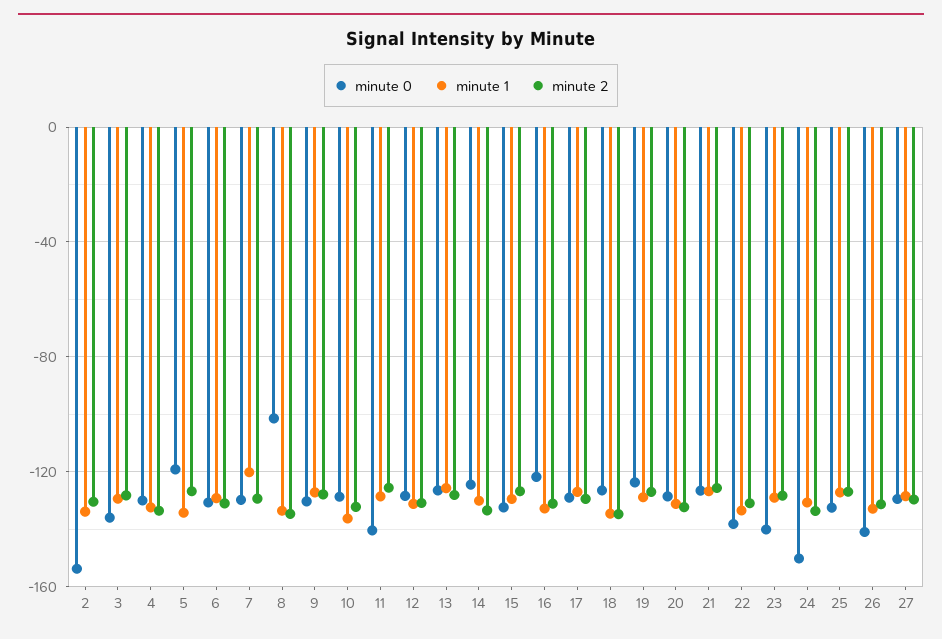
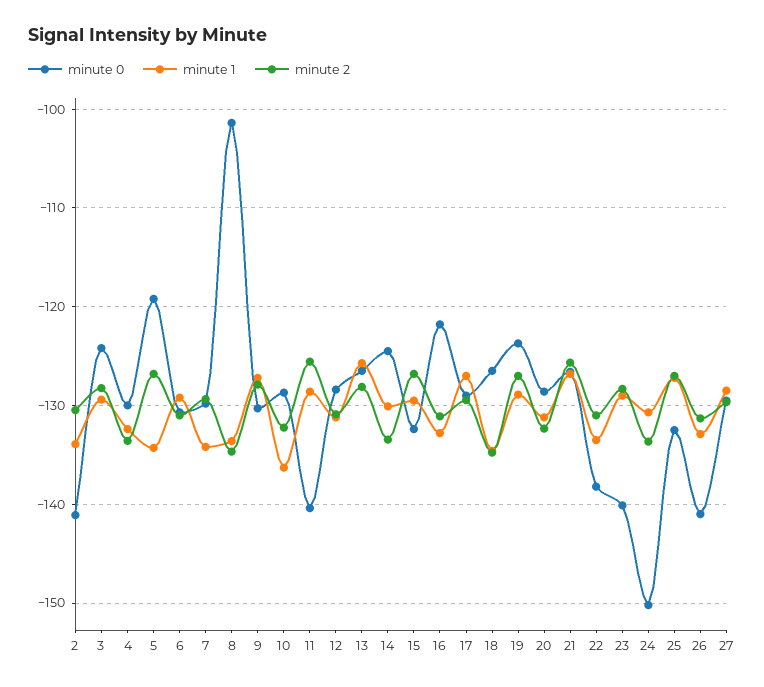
  {
    "minute 0": {
-     "2": -155,
+     "2": -141,
-     "3": -135,
+     "3": -124,
      "4": -130,
      "5": -119,
      "6": -131,
      "7": -130,
      "8": -101,
      "9": -130,
      "10": -129,
      "11": -140,
      "12": -128,
      "13": -127,
      "14": -125,
      "15": -132,
      "16": -122,
      "17": -129,
      "18": -127,
      "19": -124,
      "20": -129,
      "21": -127,
      "22": -138,
      "23": -140,
      "24": -150,
      "25": -133,
      "26": -141,
      "27": -130
    },
    "minute 1": {
      "2": -134,
      "3": -129,
      "4": -132,
      "5": -134,
      "6": -129,
-     "7": -120,
+     "7": -134,
      "8": -134,
      "9": -127,
      "10": -136,
      "11": -129,
      "12": -131,
      "13": -126,
      "14": -130,
      "15": -130,
      "16": -133,
      "17": -127,
      "18": -135,
      "19": -129,
      "20": -131,
      "21": -127,
      "22": -134,
      "23": -129,
      "24": -131,
      "25": -127,
      "26": -133,
      "27": -129
    },
    "minute 2": {
      "2": -130,
      "3": -128,
      "4": -134,
      "5": -127,
      "6": -131,
      "7": -129,
      "8": -135,
      "9": -128,
      "10": -132,
      "11": -126,
      "12": -131,
      "13": -128,
      "14": -133,
      "15": -127,
      "16": -131,
      "17": -129,
      "18": -135,
      "19": -127,
      "20": -132,
      "21": -126,
      "22": -131,
      "23": -128,
      "24": -134,
      "25": -127,
      "26": -131,
      "27": -130
    }
  }

